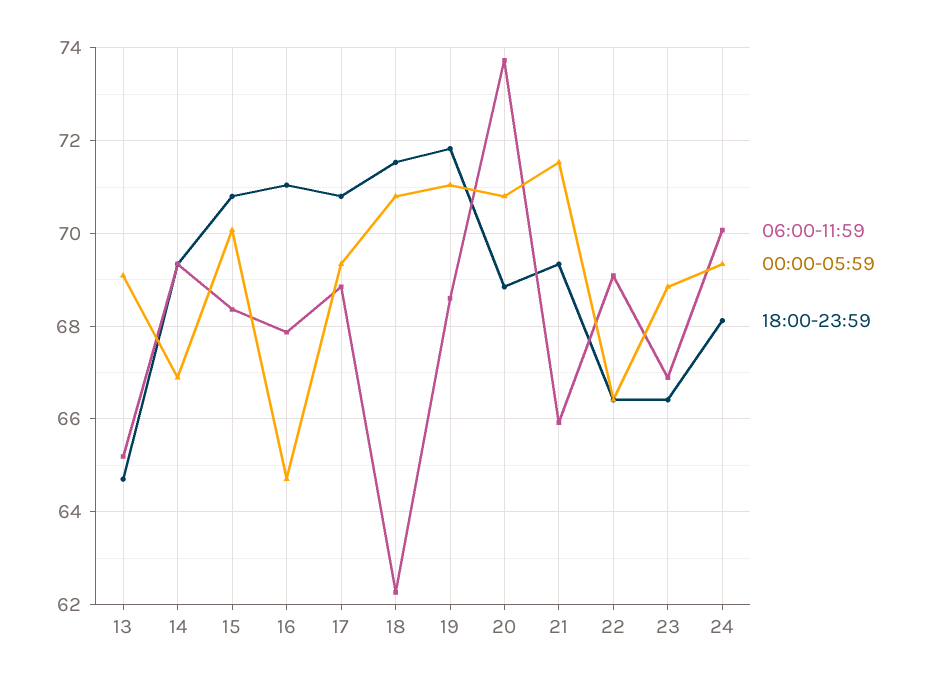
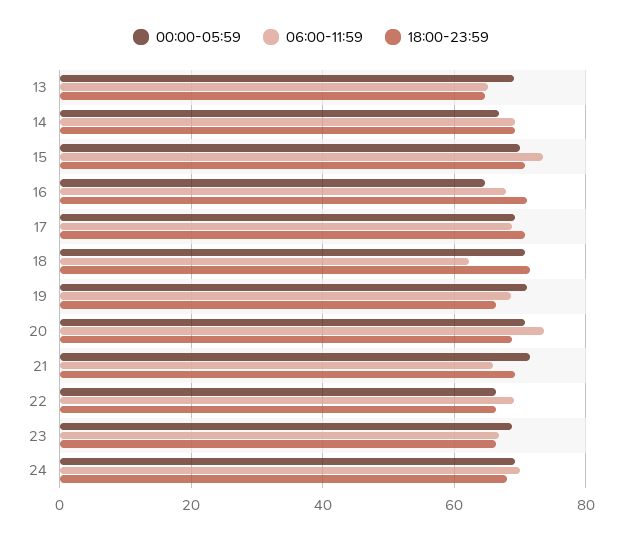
  {
    "06:00-11:59": {
      "13": 65.2,
      "14": 69.4,
-     "15": 68.4,
+     "15": 74,
      "16": 67.8,
      "17": 68.8,
      "18": 62.2,
      "19": 68.6,
      "20": 73.8,
      "21": 66,
      "22": 69,
      "23": 66.8,
      "24": 70
    },
    "00:00-05:59": {
      "13": 69,
      "14": 66.8,
      "15": 70,
      "16": 64.8,
      "17": 69.4,
      "18": 70.8,
      "19": 71,
      "20": 70.8,
      "21": 71.6,
      "22": 66.4,
      "23": 68.8,
      "24": 69.4
    },
    "18:00-23:59": {
      "13": 64.8,
      "14": 69.4,
      "15": 70.8,
      "16": 71,
      "17": 70.8,
      "18": 71.6,
-     "19": 71.8,
+     "19": 66,
      "20": 68.8,
      "21": 69.4,
      "22": 66.4,
      "23": 66.4,
      "24": 68.2
    }
  }

